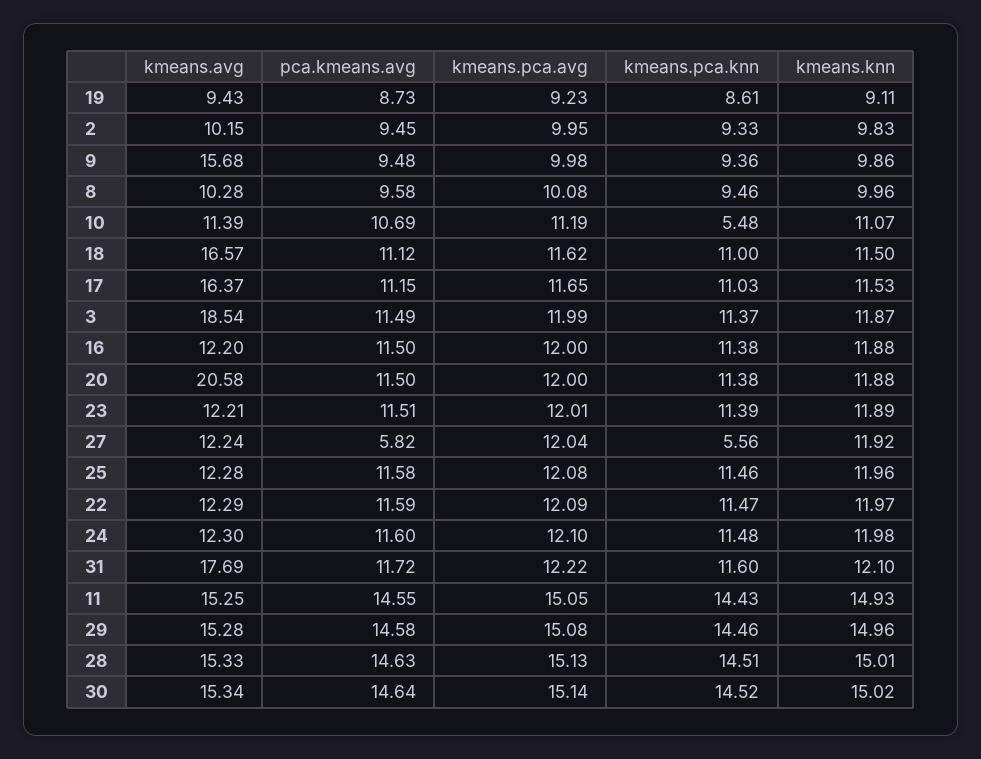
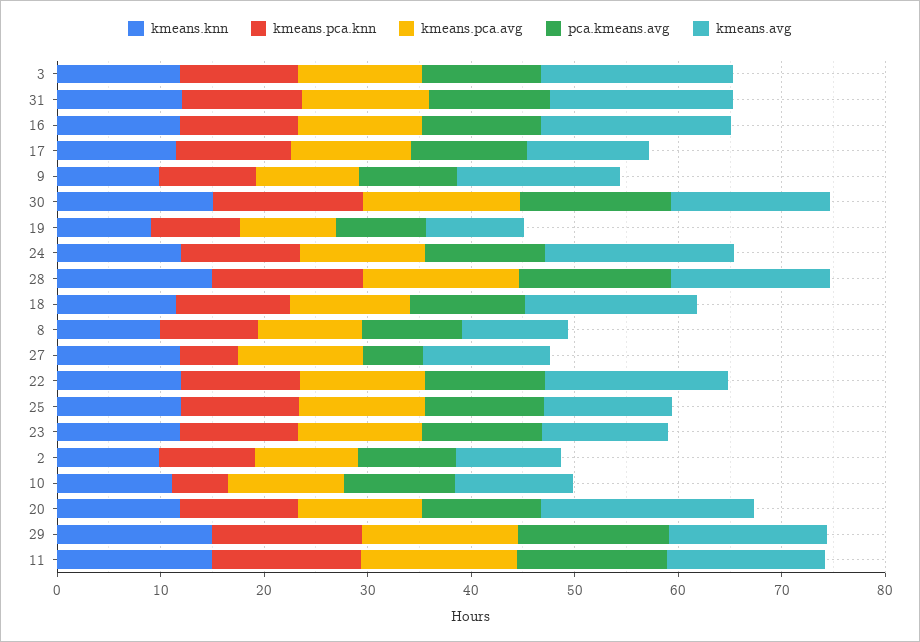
  {
    "kmeans.avg": {
      "19": 9.43,
      "2": 10.15,
      "9": 15.68,
      "8": 10.28,
      "10": 11.39,
      "18": 16.57,
-     "17": 16.37,
+     "17": 12,
      "3": 18.54,
-     "16": 12.2,
+     "16": 18,
      "20": 20.58,
      "23": 12.21,
      "27": 12.24,
      "25": 12.28,
-     "22": 12.29,
+     "22": 18,
-     "24": 12.3,
+     "24": 18,
      "31": 17.69,
      "11": 15.25,
      "29": 15.28,
      "28": 15.33,
      "30": 15.34
    },
    "pca.kmeans.avg": {
      "19": 8.73,
      "2": 9.45,
      "9": 9.48,
      "8": 9.58,
      "10": 10.69,
      "18": 11.12,
      "17": 11.15,
      "3": 11.49,
      "16": 11.5,
      "20": 11.5,
      "23": 11.51,
      "27": 5.82,
      "25": 11.58,
      "22": 11.59,
      "24": 11.6,
      "31": 11.72,
      "11": 14.55,
      "29": 14.58,
      "28": 14.63,
      "30": 14.64
    },
    "kmeans.pca.avg": {
      "19": 9.23,
      "2": 9.95,
      "9": 9.98,
      "8": 10.08,
      "10": 11.19,
      "18": 11.62,
      "17": 11.65,
      "3": 11.99,
      "16": 12,
      "20": 12,
      "23": 12.01,
      "27": 12.04,
      "25": 12.08,
      "22": 12.09,
      "24": 12.1,
      "31": 12.22,
      "11": 15.05,
      "29": 15.08,
      "28": 15.13,
      "30": 15.14
    },
    "kmeans.pca.knn": {
      "19": 8.61,
      "2": 9.33,
      "9": 9.36,
      "8": 9.46,
      "10": 5.48,
      "18": 11,
      "17": 11.03,
      "3": 11.37,
      "16": 11.38,
      "20": 11.38,
      "23": 11.39,
      "27": 5.56,
      "25": 11.46,
      "22": 11.47,
      "24": 11.48,
      "31": 11.6,
      "11": 14.43,
      "29": 14.46,
      "28": 14.51,
      "30": 14.52
    },
    "kmeans.knn": {
      "19": 9.11,
      "2": 9.83,
      "9": 9.86,
      "8": 9.96,
      "10": 11.07,
      "18": 11.5,
      "17": 11.53,
      "3": 11.87,
      "16": 11.88,
      "20": 11.88,
      "23": 11.89,
      "27": 11.92,
      "25": 11.96,
      "22": 11.97,
      "24": 11.98,
      "31": 12.1,
      "11": 14.93,
      "29": 14.96,
      "28": 15.01,
      "30": 15.02
    }
  }

